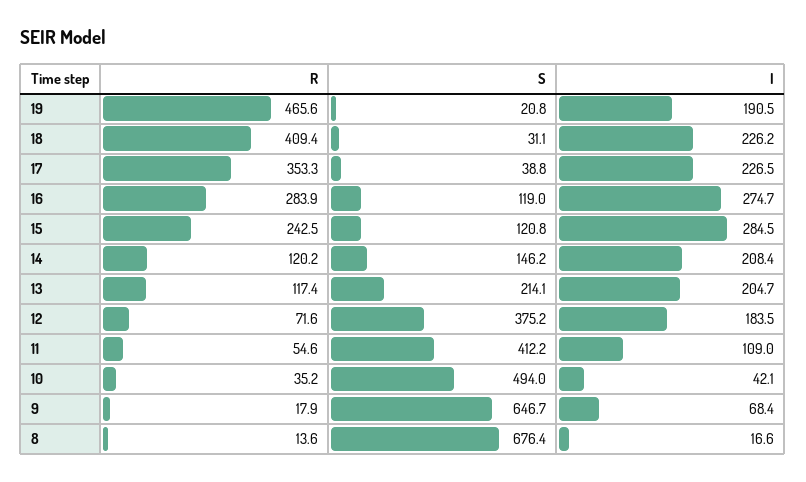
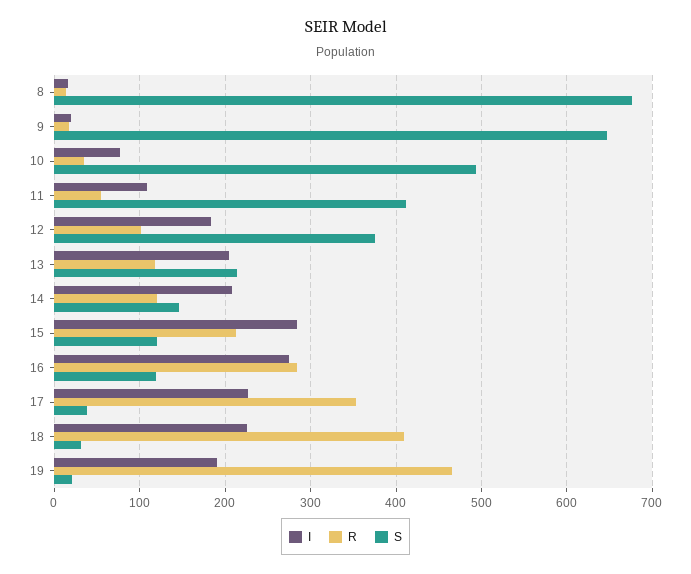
  {
    "R": {
      "19": 465.6,
      "18": 409.4,
      "17": 353.3,
      "16": 283.9,
-     "15": 242.5,
+     "15": 210,
      "14": 120.2,
      "13": 117.4,
-     "12": 71.6,
+     "12": 100,
      "11": 54.6,
      "10": 35.2,
      "9": 17.9,
      "8": 13.6
    },
    "S": {
      "19": 20.8,
      "18": 31.1,
      "17": 38.8,
      "16": 119,
      "15": 120.8,
      "14": 146.2,
      "13": 214.1,
      "12": 375.2,
      "11": 412.2,
      "10": 494,
      "9": 646.7,
      "8": 676.4
    },
    "I": {
      "19": 190.5,
      "18": 226.2,
      "17": 226.5,
      "16": 274.7,
      "15": 284.5,
      "14": 208.4,
      "13": 204.7,
      "12": 183.5,
      "11": 109,
-     "10": 42.1,
+     "10": 80,
-     "9": 68.4,
+     "9": 20,
      "8": 16.6
    }
  }

